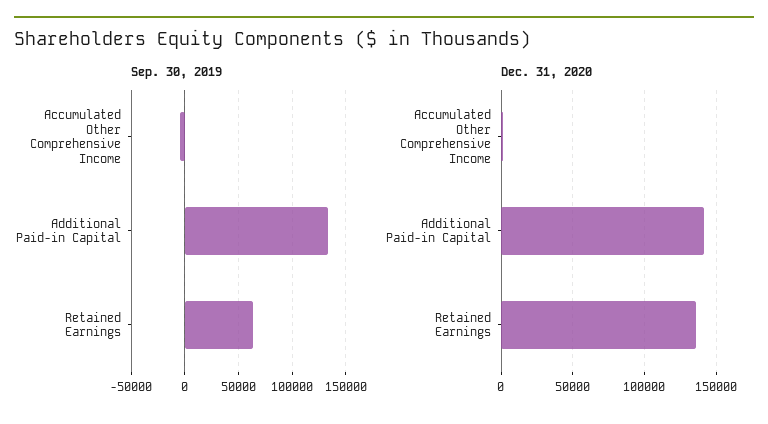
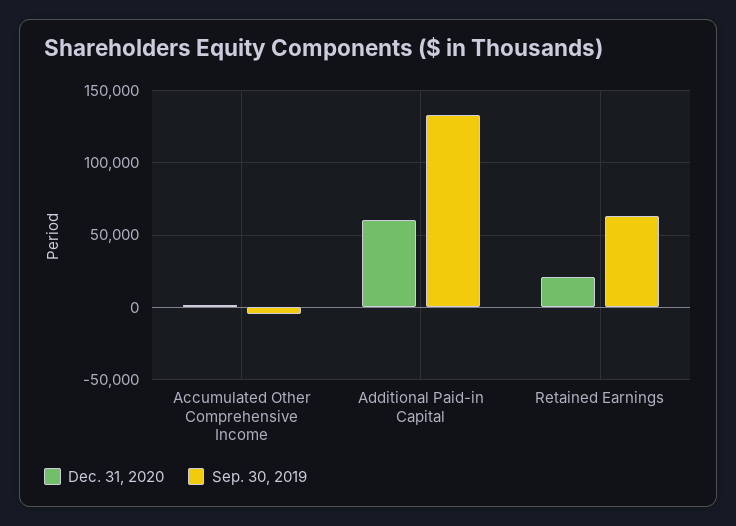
  {
    "Sep. 30, 2019": {
      "Accumulated Other Comprehensive Income": -5000,
      "Additional Paid-in Capital": 135000,
      "Retained Earnings": 65000
    },
    "Dec. 31, 2020": {
      "Accumulated Other Comprehensive Income": 0,
-     "Additional Paid-in Capital": 140000,
+     "Additional Paid-in Capital": 60000,
-     "Retained Earnings": 135000
+     "Retained Earnings": 20000
    }
  }

